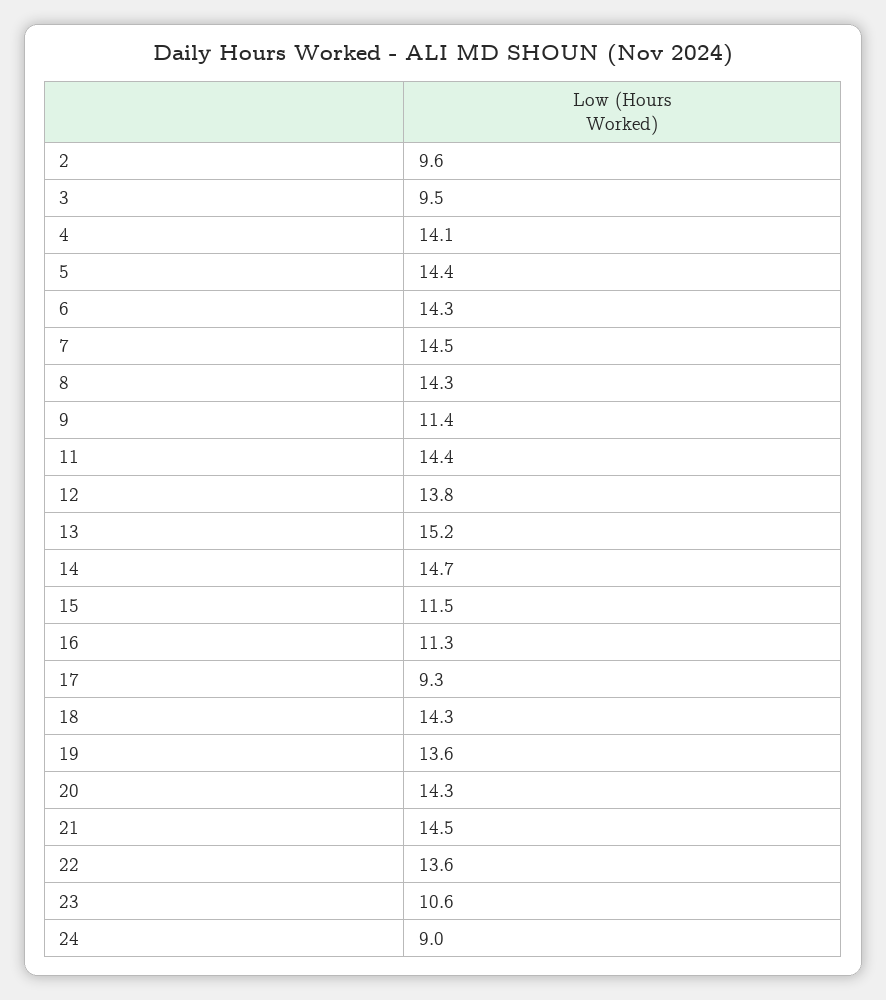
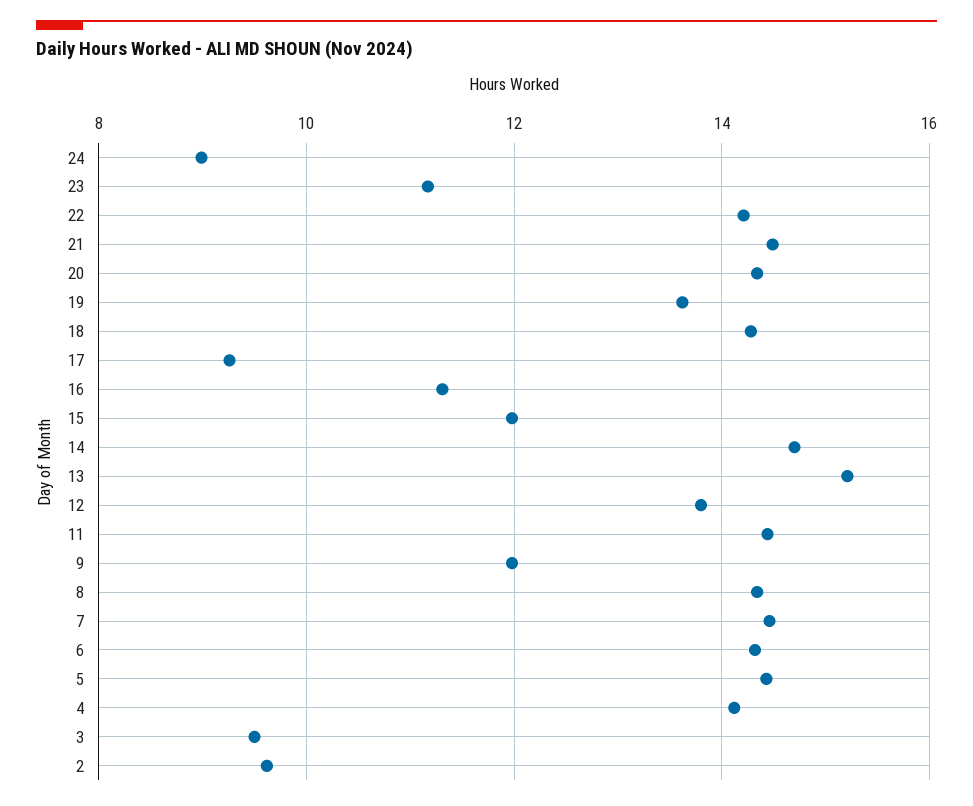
  {
    "2": 9.6,
    "3": 9.5,
    "4": 14.1,
    "5": 14.4,
    "6": 14.3,
    "7": 14.5,
    "8": 14.3,
-   "9": 11.4,
+   "9": 12,
    "11": 14.4,
    "12": 13.8,
    "13": 15.2,
    "14": 14.7,
-   "15": 11.5,
+   "15": 12,
    "16": 11.3,
    "17": 9.3,
    "18": 14.3,
    "19": 13.6,
    "20": 14.3,
    "21": 14.5,
-   "22": 13.6,
+   "22": 14.2,
-   "23": 10.6,
+   "23": 11.2,
    "24": 9
  }

